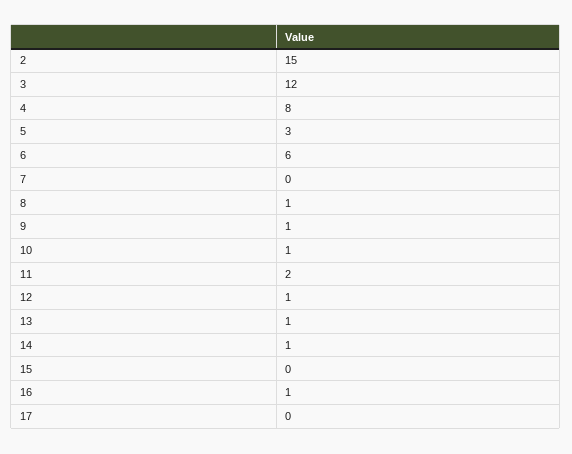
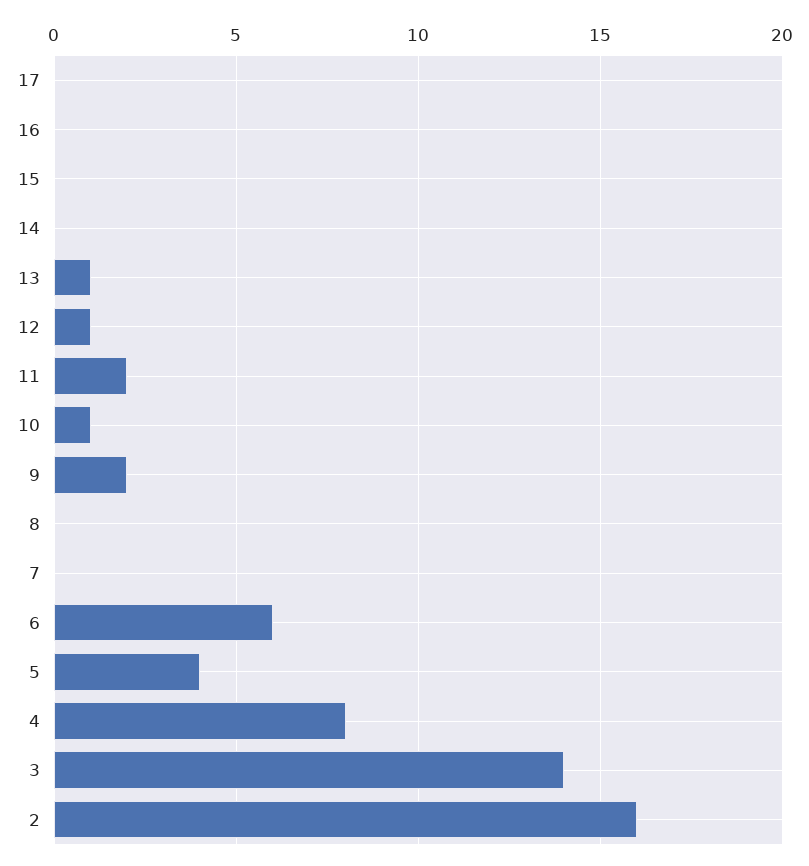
  {
-   "2": 15,
+   "2": 16,
-   "3": 12,
+   "3": 14,
    "4": 8,
-   "5": 3,
+   "5": 4,
    "6": 6,
    "7": 0,
-   "8": 1,
+   "8": 0,
-   "9": 1,
+   "9": 2,
    "10": 1,
    "11": 2,
    "12": 1,
    "13": 1,
-   "14": 1,
+   "14": 0,
    "15": 0,
-   "16": 1,
+   "16": 0,
    "17": 0
  }

